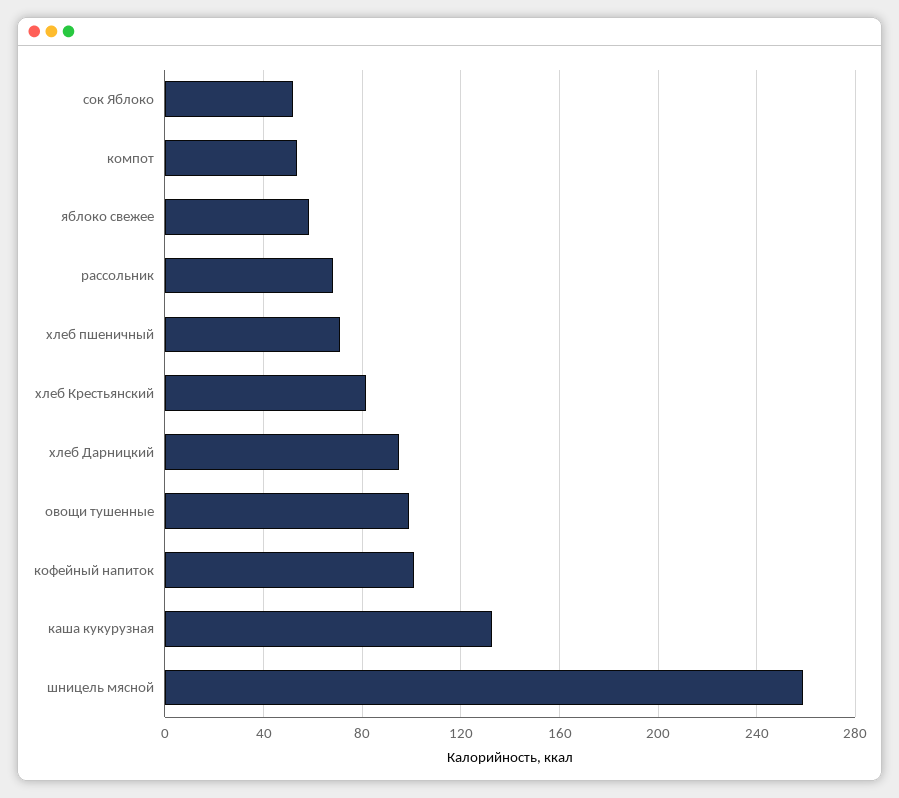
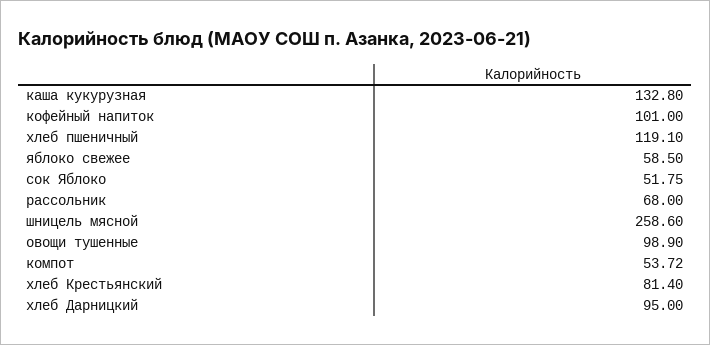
  {
    "сок Яблоко": 51.75,
    "компот": 53.72,
    "яблоко свежее": 58.5,
    "рассольник": 68,
-   "хлеб пшеничный": 70,
+   "хлеб пшеничный": 119.1,
    "хлеб Крестьянский": 81.4,
    "хлеб Дарницкий": 95,
    "овощи тушенные": 98.9,
    "кофейный напиток": 101,
    "каша кукурузная": 132.8,
    "шницель мясной": 258.6
  }

